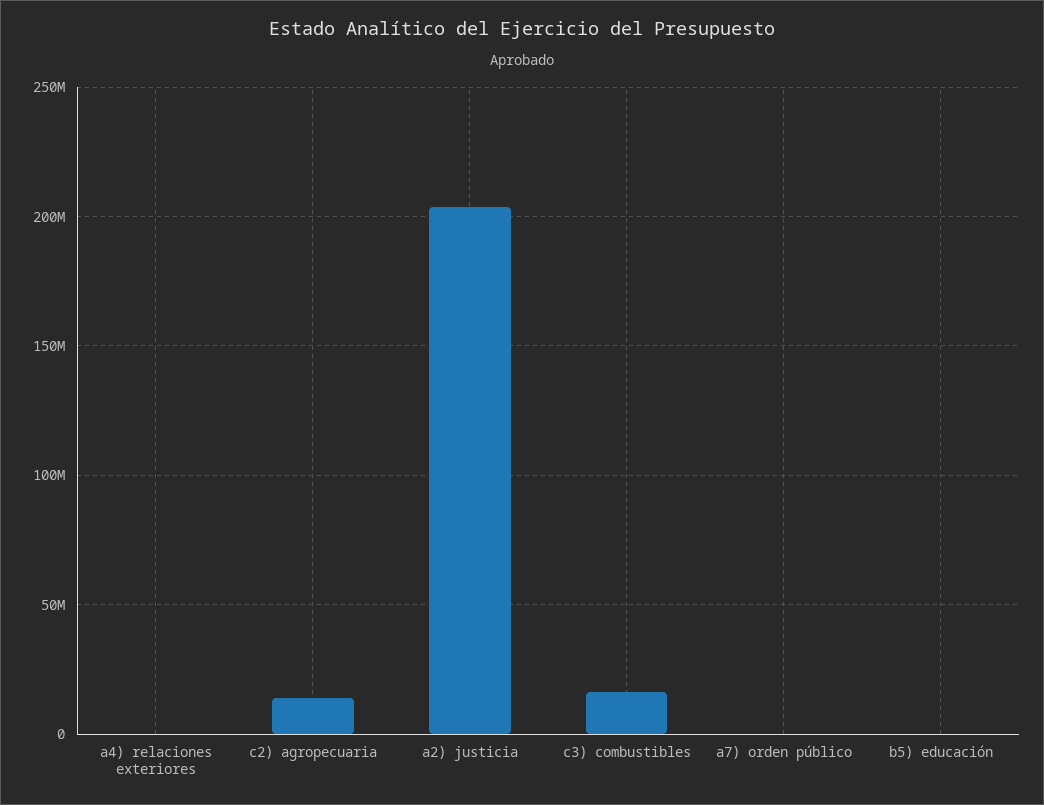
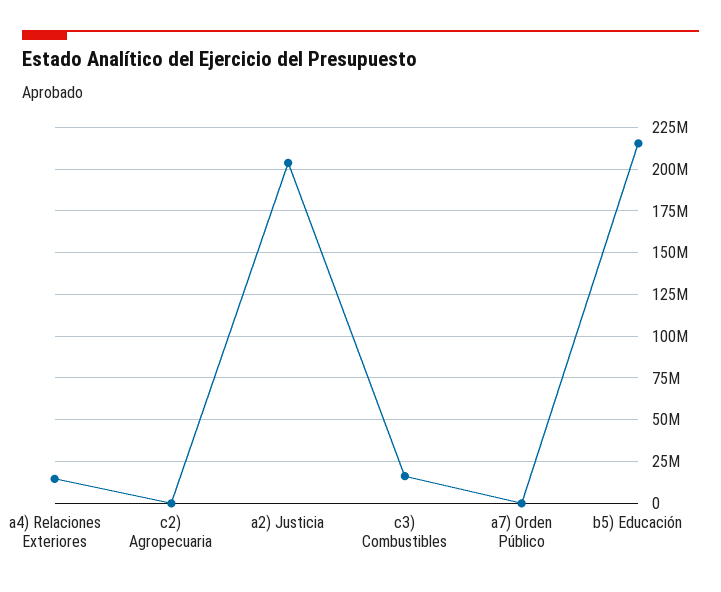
  {
-   "a4) relaciones exteriores": 0,
+   "a4) relaciones exteriores": 15000000,
-   "c2) agropecuaria": 15000000,
+   "c2) agropecuaria": 0,
    "a2) justicia": 205000000,
    "c3) combustibles": 15000000,
    "a7) orden público": 0,
-   "b5) educación": 0
+   "b5) educación": 215000000
  }

